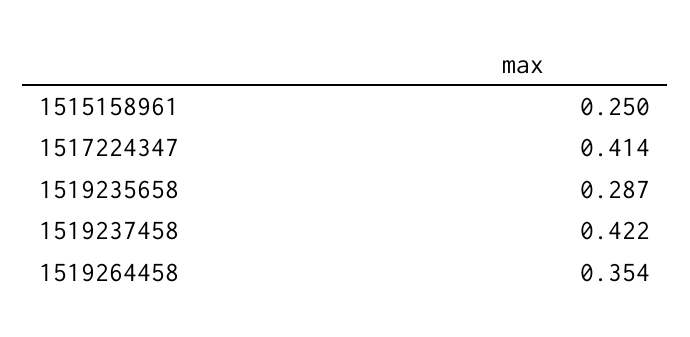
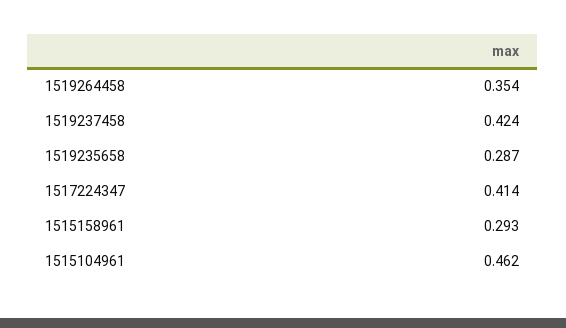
  {
-   "1515158961": 0.25,
+   "1515158961": 0.293,
    "1517224347": 0.414,
    "1519235658": 0.287,
-   "1519237458": 0.422,
+   "1519237458": 0.424,
-   "1519264458": 0.354
+   "1519264458": 0.354,
+   "1515104961": 0.462
  }

